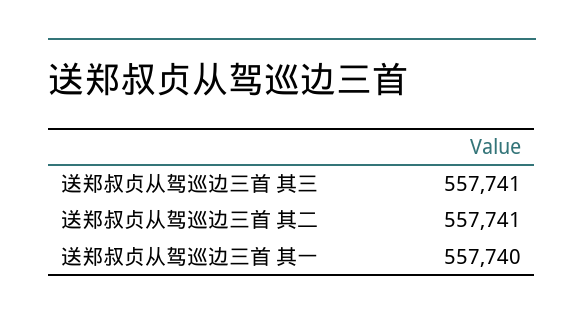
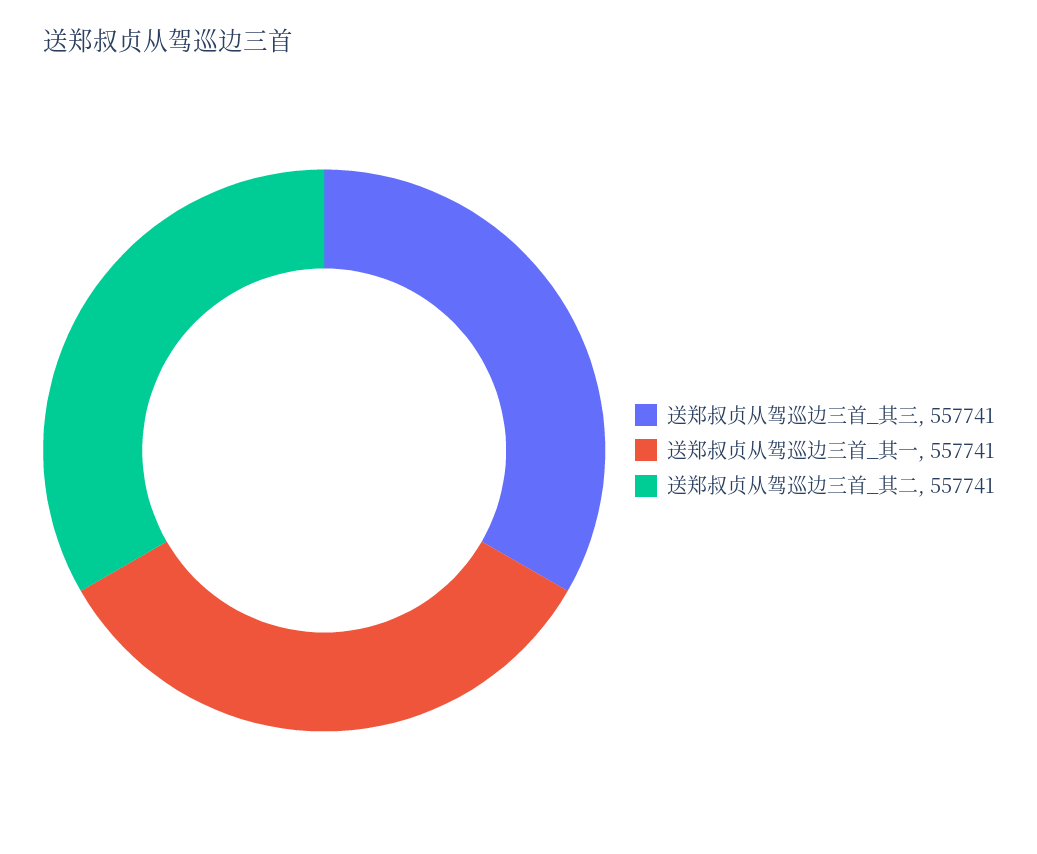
  {
    "送郑叔贞从驾巡边三首 其三": 557741,
    "送郑叔贞从驾巡边三首 其二": 557741,
-   "送郑叔贞从驾巡边三首 其一": 557740
+   "送郑叔贞从驾巡边三首 其一": 557741
  }

